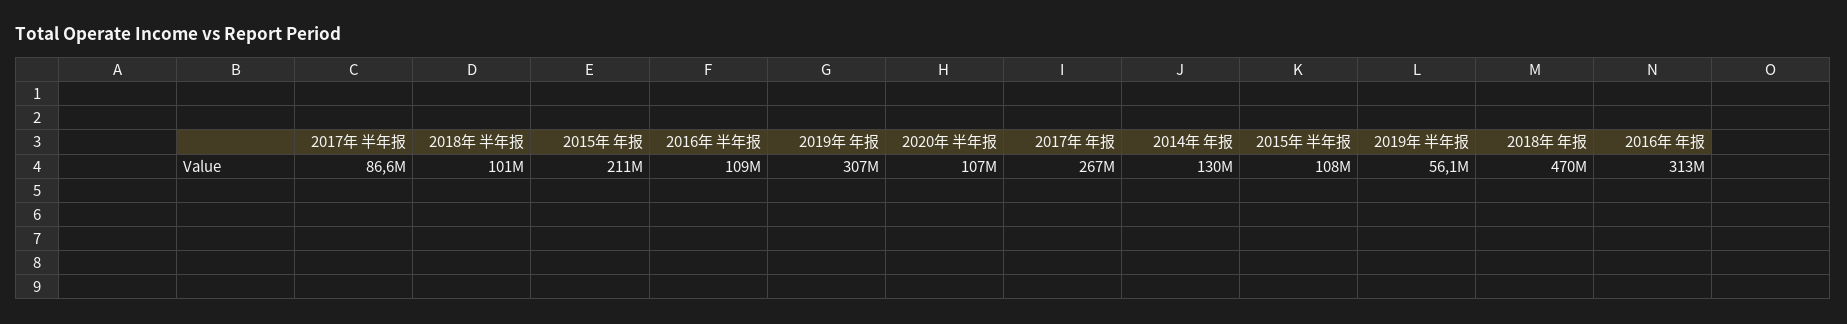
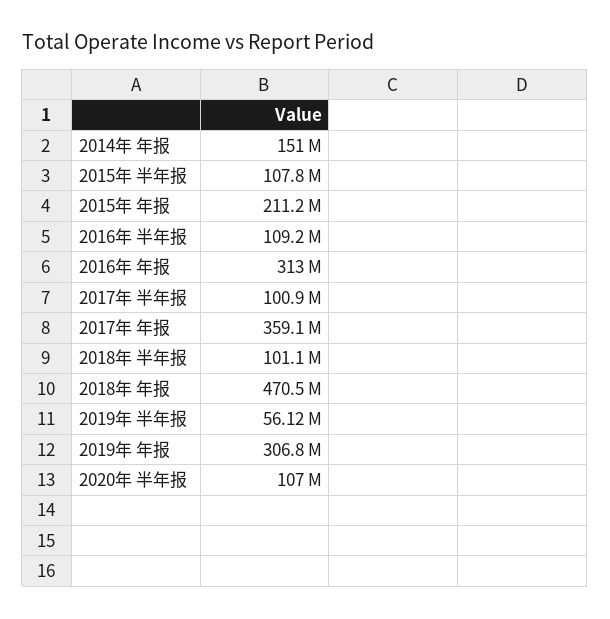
  {
-   "2017年 半年报": 86600000,
+   "2017年 半年报": 100900000,
    "2018年 半年报": 101100000,
    "2015年 年报": 211200000,
    "2016年 半年报": 109200000,
    "2019年 年报": 306800000,
    "2020年 半年报": 107000000,
-   "2017年 年报": 267000000,
+   "2017年 年报": 359100000,
-   "2014年 年报": 130000000,
+   "2014年 年报": 151000000,
    "2015年 半年报": 107800000,
    "2019年 半年报": 56120000,
    "2018年 年报": 470500000,
    "2016年 年报": 313000000
  }

